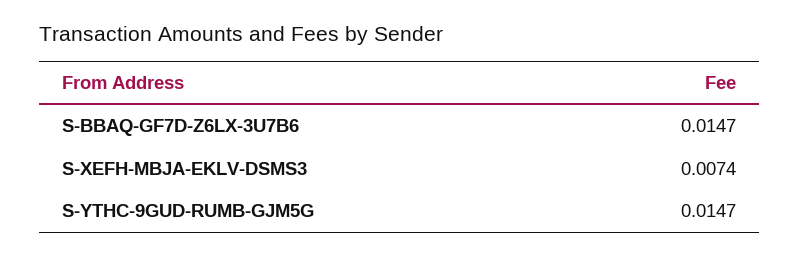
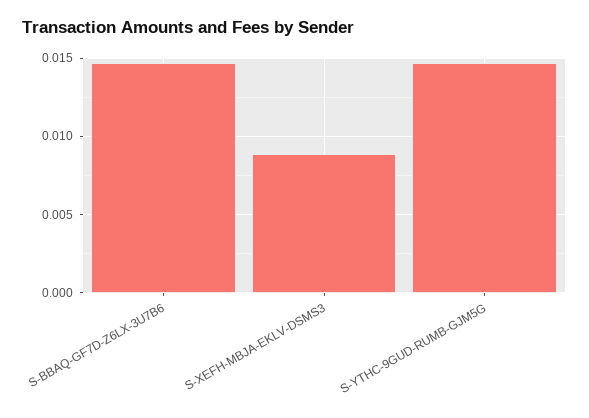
  {
    "S-BBAQ-GF7D-Z6LX-3U7B6": 0.0147,
-   "S-XEFH-MBJA-EKLV-DSMS3": 0.0074,
+   "S-XEFH-MBJA-EKLV-DSMS3": 0.009,
    "S-YTHC-9GUD-RUMB-GJM5G": 0.0147
  }

